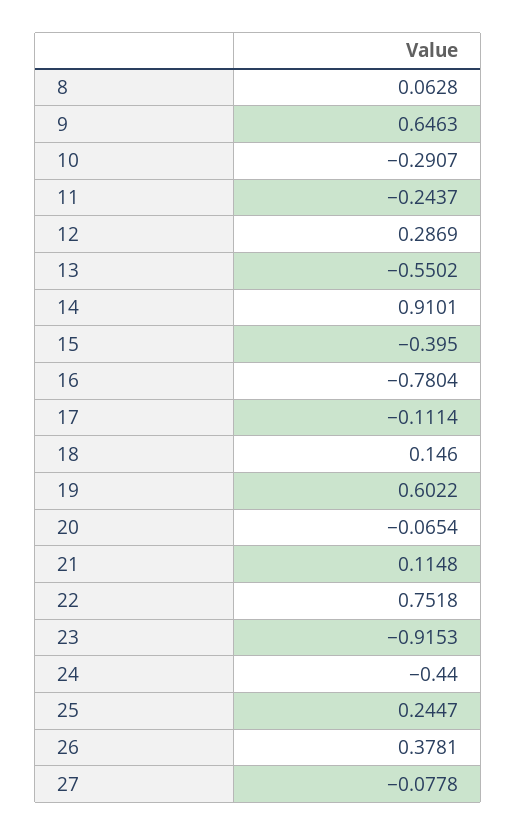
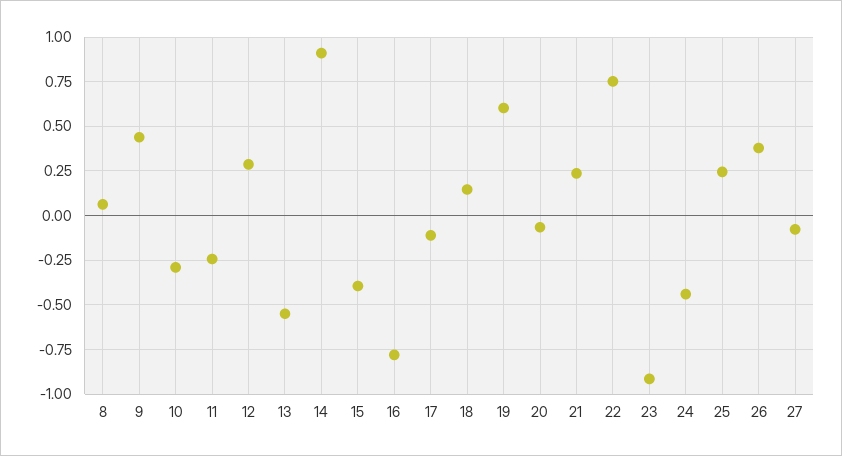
  {
    "8": 0.0628,
-   "9": 0.6463,
+   "9": 0.45,
    "10": -0.2907,
    "11": -0.2437,
    "12": 0.2869,
    "13": -0.5502,
    "14": 0.9101,
    "15": -0.395,
    "16": -0.7804,
    "17": -0.1114,
    "18": 0.146,
    "19": 0.6022,
    "20": -0.0654,
-   "21": 0.1148,
+   "21": 0.25,
    "22": 0.7518,
    "23": -0.9153,
    "24": -0.44,
    "25": 0.2447,
    "26": 0.3781,
    "27": -0.0778
  }

